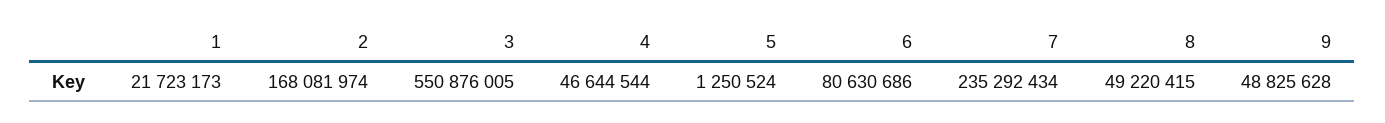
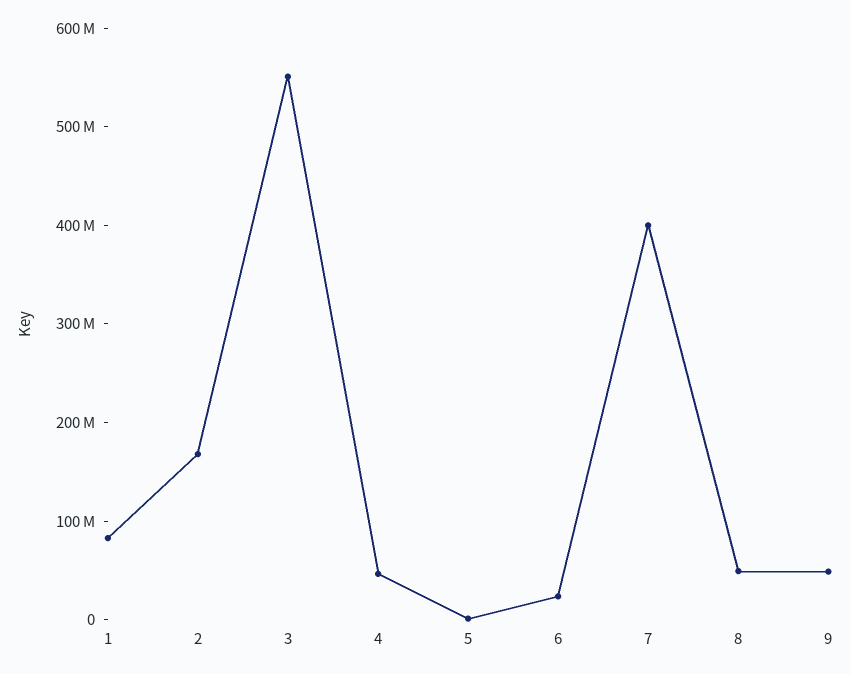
  {
-   "1": 21723173,
+   "1": 80000000,
    "2": 168081974,
    "3": 550876005,
    "4": 46644544,
    "5": 1250524,
-   "6": 80630686,
+   "6": 20000000,
-   "7": 235292434,
+   "7": 400000000,
    "8": 49220415,
    "9": 48825628
  }

